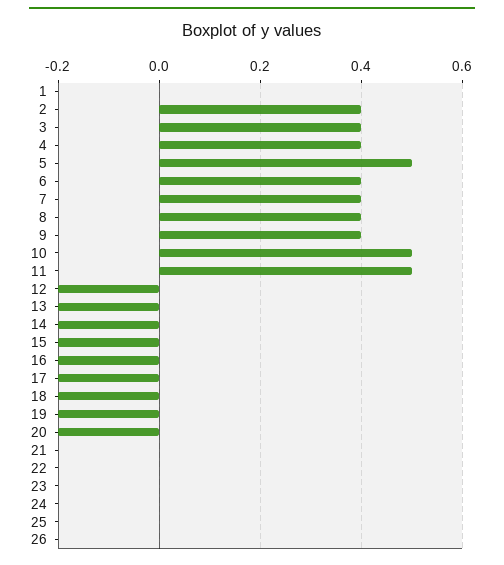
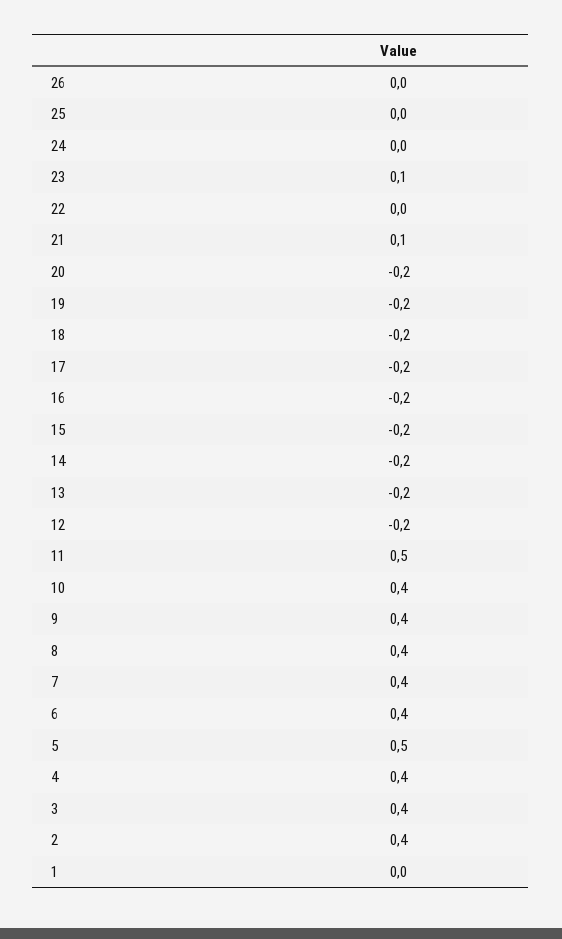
  {
    "1": 0,
    "2": 0.4,
    "3": 0.4,
    "4": 0.4,
    "5": 0.5,
    "6": 0.4,
    "7": 0.4,
    "8": 0.4,
    "9": 0.4,
-   "10": 0.5,
+   "10": 0.4,
    "11": 0.5,
    "12": -0.2,
    "13": -0.2,
    "14": -0.2,
    "15": -0.2,
    "16": -0.2,
    "17": -0.2,
    "18": -0.2,
    "19": -0.2,
    "20": -0.2,
-   "21": 0,
+   "21": 0.1,
    "22": 0,
-   "23": 0,
+   "23": 0.1,
    "24": 0,
    "25": 0,
    "26": 0
  }

